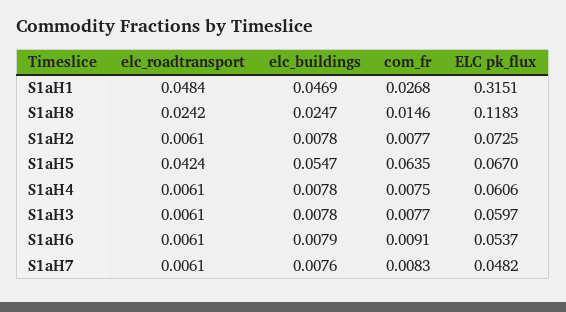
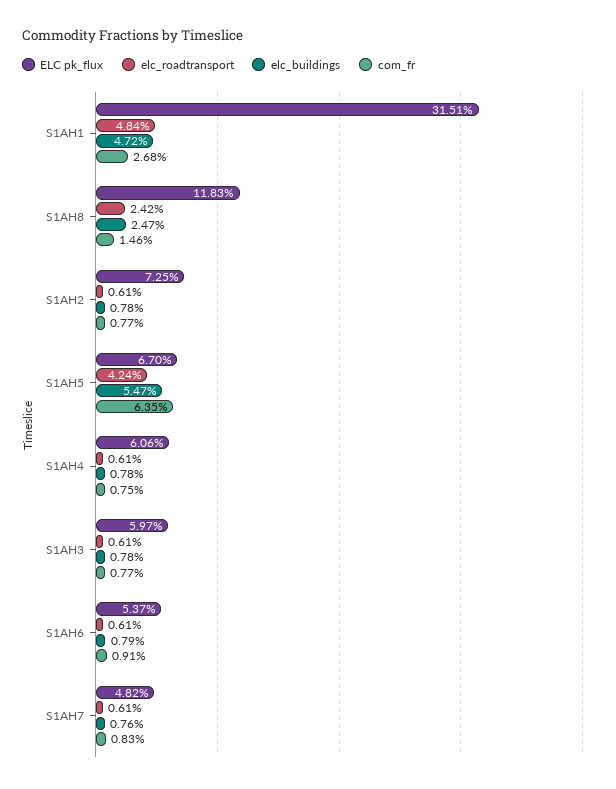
  {
    "elc_roadtransport": {
      "S1aH1": 0.0484,
      "S1aH8": 0.0242,
      "S1aH2": 0.0061,
      "S1aH5": 0.0424,
      "S1aH4": 0.0061,
      "S1aH3": 0.0061,
      "S1aH6": 0.0061,
      "S1aH7": 0.0061
    },
    "elc_buildings": {
-     "S1aH1": 0.0469,
+     "S1aH1": 0.0472,
      "S1aH8": 0.0247,
      "S1aH2": 0.0078,
      "S1aH5": 0.0547,
      "S1aH4": 0.0078,
      "S1aH3": 0.0078,
      "S1aH6": 0.0079,
      "S1aH7": 0.0076
    },
    "com_fr": {
      "S1aH1": 0.0268,
      "S1aH8": 0.0146,
      "S1aH2": 0.0077,
      "S1aH5": 0.0635,
      "S1aH4": 0.0075,
      "S1aH3": 0.0077,
      "S1aH6": 0.0091,
      "S1aH7": 0.0083
    },
    "ELC pk_flux": {
      "S1aH1": 0.3151,
      "S1aH8": 0.1183,
      "S1aH2": 0.0725,
      "S1aH5": 0.067,
      "S1aH4": 0.0606,
      "S1aH3": 0.0597,
      "S1aH6": 0.0537,
      "S1aH7": 0.0482
    }
  }

